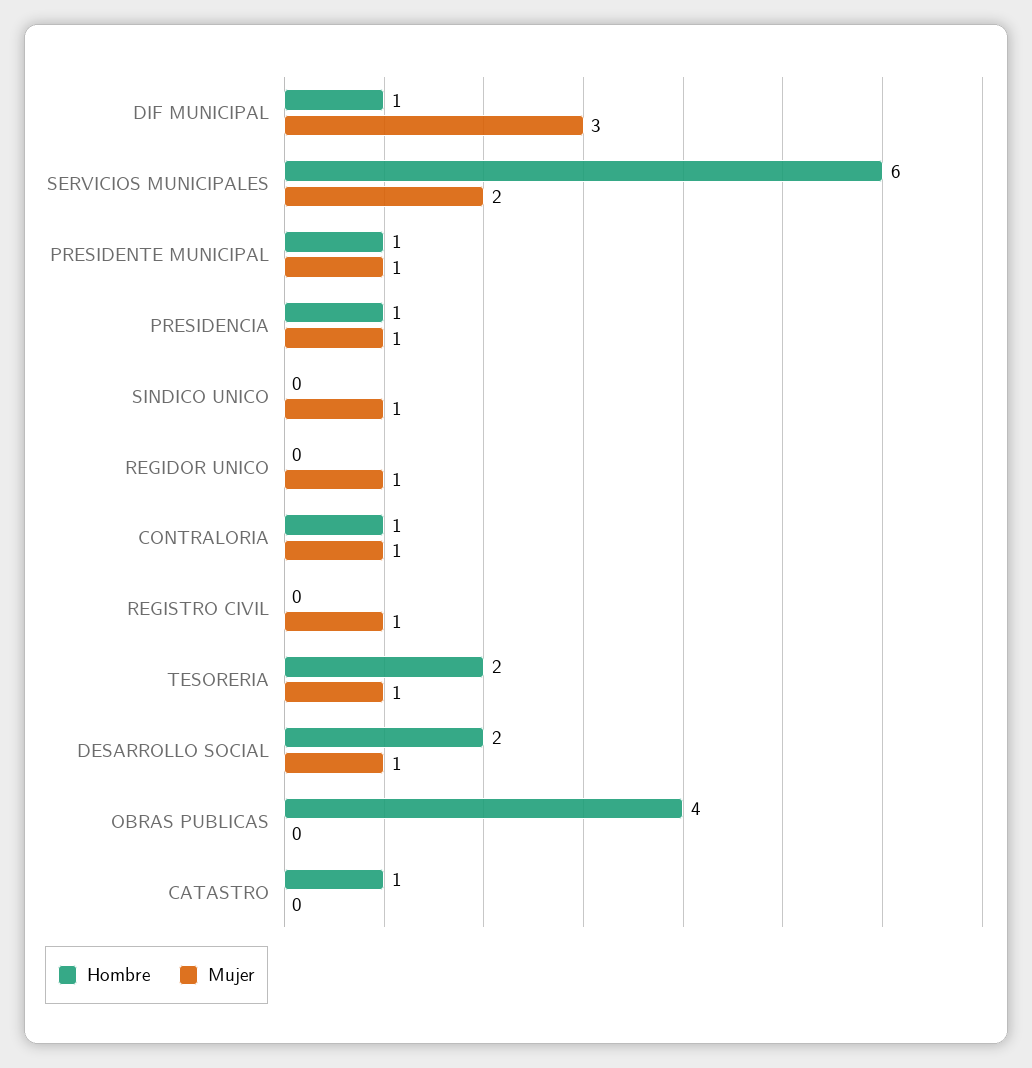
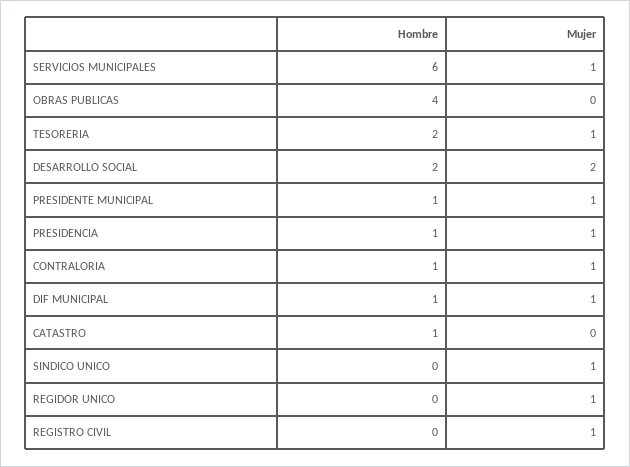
  {
    "Hombre": {
      "DIF MUNICIPAL": 1,
      "SERVICIOS MUNICIPALES": 6,
      "PRESIDENTE MUNICIPAL": 1,
      "PRESIDENCIA": 1,
      "SINDICO UNICO": 0,
      "REGIDOR UNICO": 0,
      "CONTRALORIA": 1,
      "REGISTRO CIVIL": 0,
      "TESORERIA": 2,
      "DESARROLLO SOCIAL": 2,
      "OBRAS PUBLICAS": 4,
      "CATASTRO": 1
    },
    "Mujer": {
-     "DIF MUNICIPAL": 3,
+     "DIF MUNICIPAL": 1,
-     "SERVICIOS MUNICIPALES": 2,
+     "SERVICIOS MUNICIPALES": 1,
      "PRESIDENTE MUNICIPAL": 1,
      "PRESIDENCIA": 1,
      "SINDICO UNICO": 1,
      "REGIDOR UNICO": 1,
      "CONTRALORIA": 1,
      "REGISTRO CIVIL": 1,
      "TESORERIA": 1,
-     "DESARROLLO SOCIAL": 1,
+     "DESARROLLO SOCIAL": 2,
      "OBRAS PUBLICAS": 0,
      "CATASTRO": 0
    }
  }

